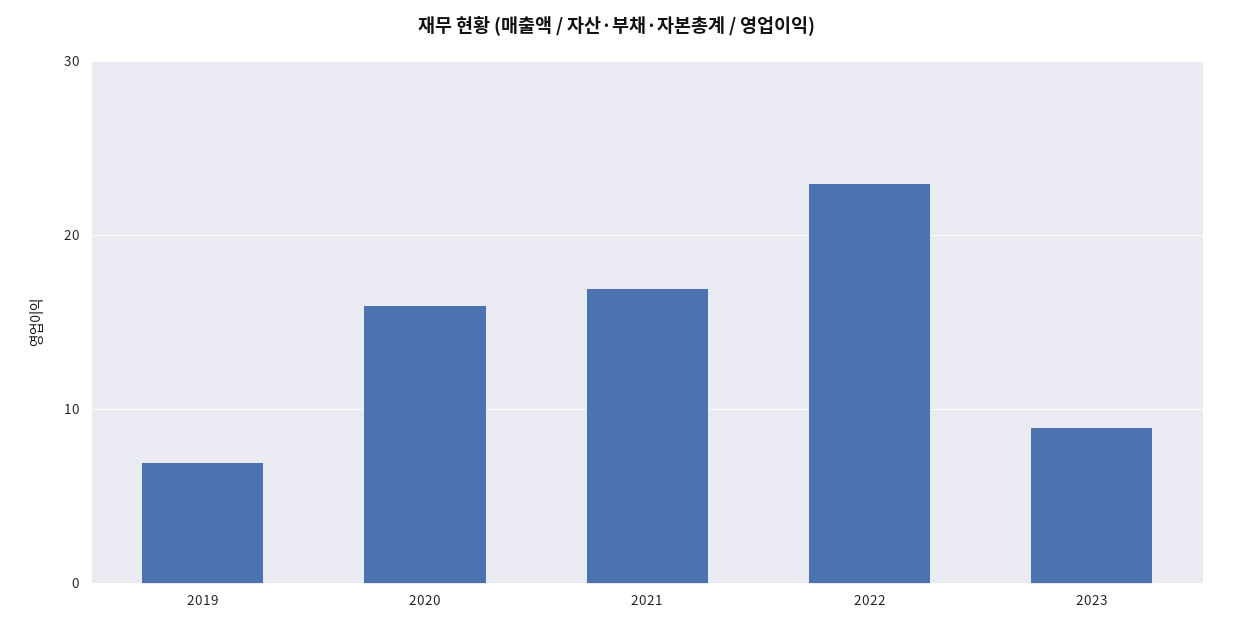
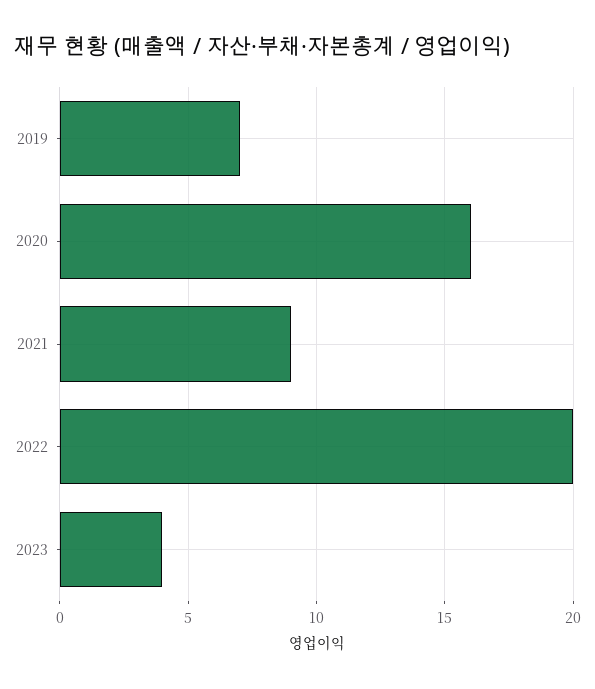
  {
    "2019": 7,
    "2020": 16,
-   "2021": 17,
+   "2021": 9,
-   "2022": 23,
+   "2022": 20,
-   "2023": 9
+   "2023": 4
  }

